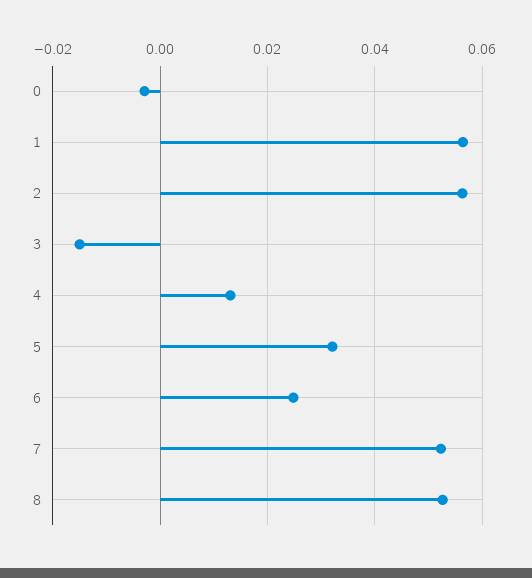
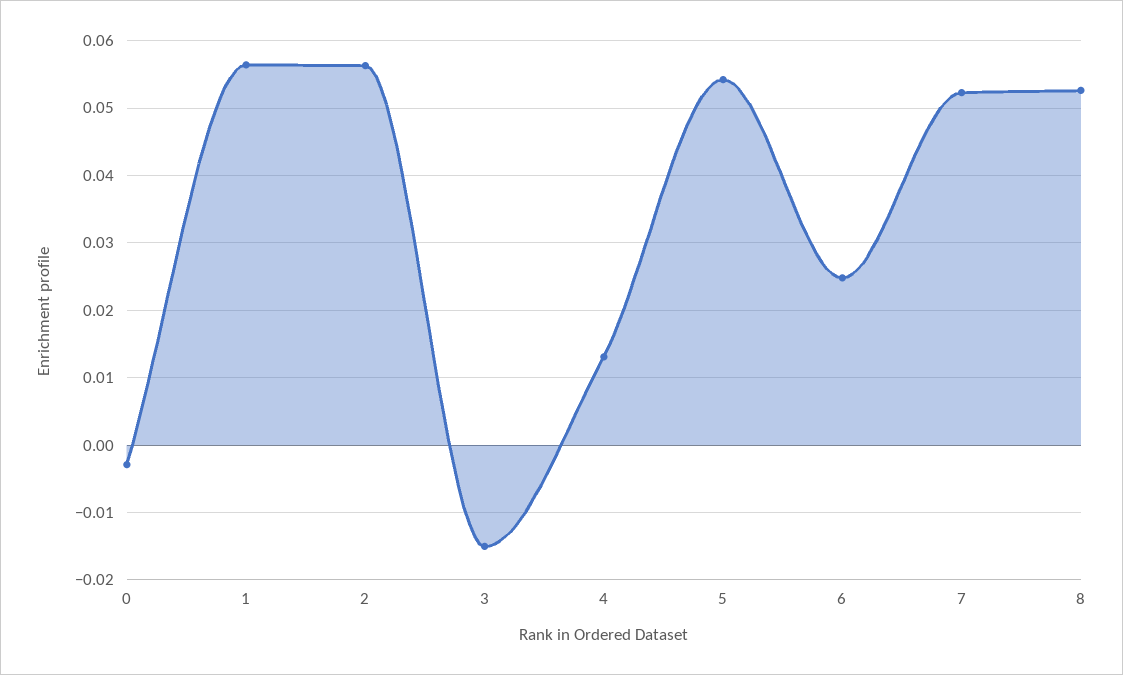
  {
    "0": -0.003,
    "1": 0.056,
    "2": 0.056,
    "3": -0.015,
    "4": 0.013,
-   "5": 0.032,
+   "5": 0.054,
    "6": 0.025,
    "7": 0.052,
    "8": 0.053
  }

